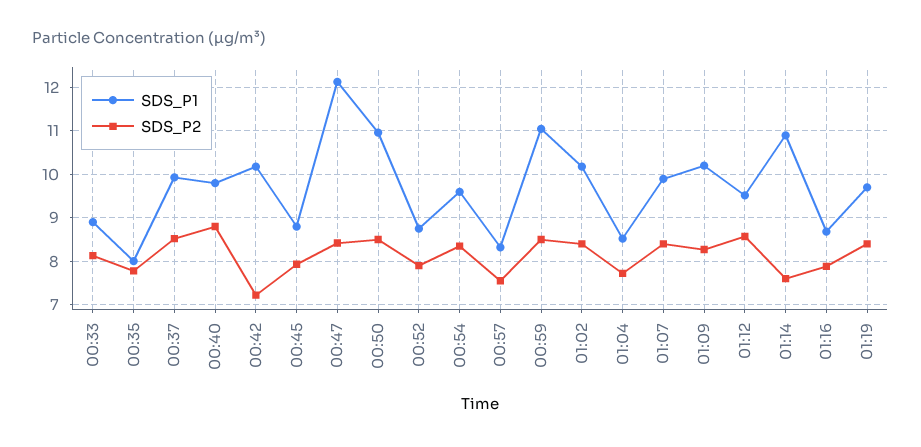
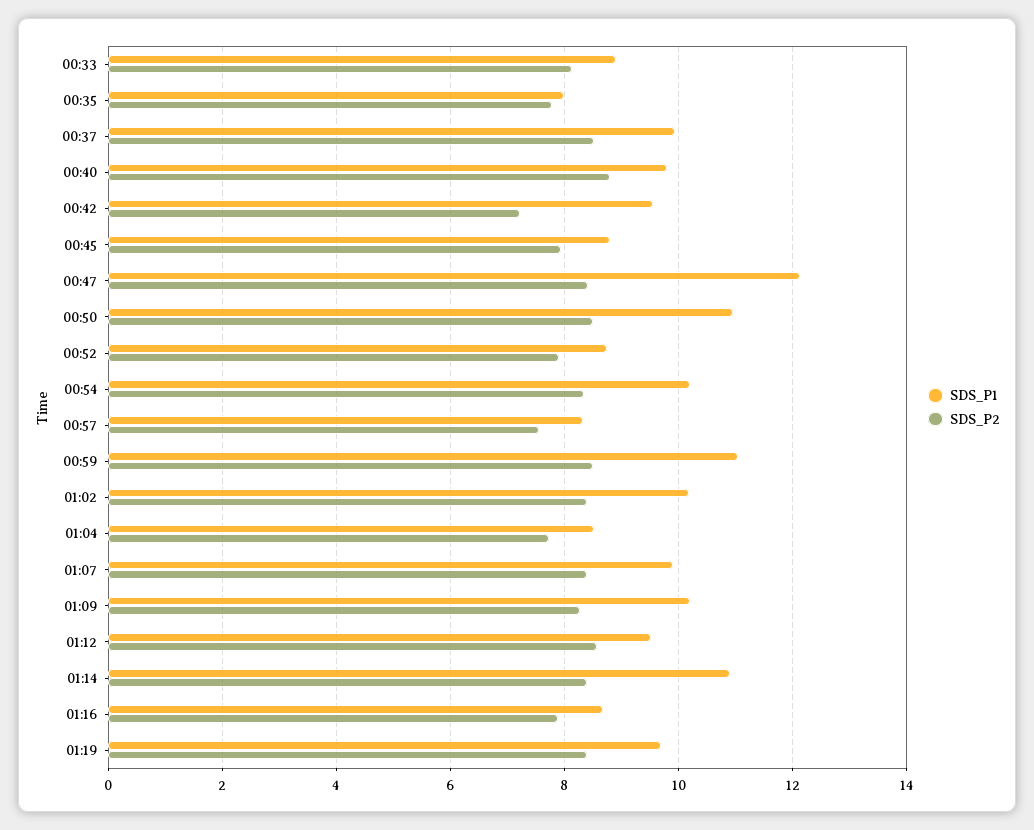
  {
    "SDS_P1": {
      "00:33": 9,
      "00:35": 8,
      "00:37": 10,
      "00:40": 9.8,
-     "00:42": 10.2,
+     "00:42": 9.6,
      "00:45": 8.8,
      "00:47": 12.2,
      "00:50": 11,
      "00:52": 8.8,
-     "00:54": 9.6,
+     "00:54": 10.2,
      "00:57": 8.4,
      "00:59": 11,
      "01:02": 10.2,
      "01:04": 8.6,
      "01:07": 10,
      "01:09": 10.2,
      "01:12": 9.6,
      "01:14": 11,
      "01:16": 8.6,
      "01:19": 9.8
    },
    "SDS_P2": {
      "00:33": 8.2,
      "00:35": 7.8,
      "00:37": 8.6,
      "00:40": 8.8,
      "00:42": 7.2,
      "00:45": 8,
      "00:47": 8.4,
      "00:50": 8.6,
      "00:52": 8,
      "00:54": 8.4,
      "00:57": 7.6,
      "00:59": 8.6,
      "01:02": 8.4,
      "01:04": 7.8,
      "01:07": 8.4,
      "01:09": 8.2,
      "01:12": 8.6,
-     "01:14": 7.6,
+     "01:14": 8.4,
      "01:16": 7.8,
      "01:19": 8.4
    }
  }

